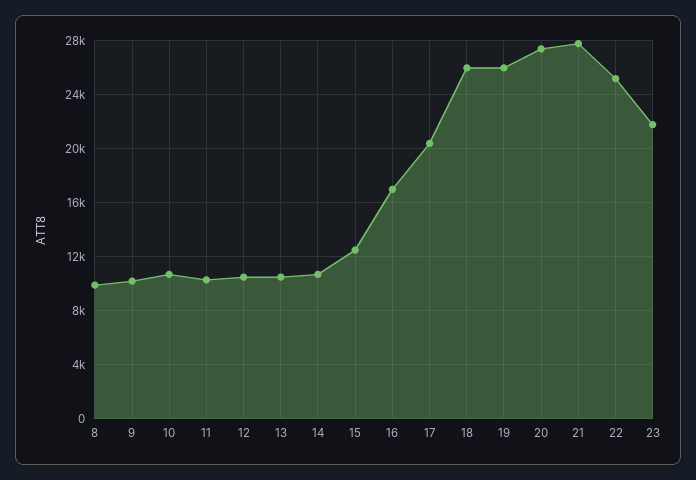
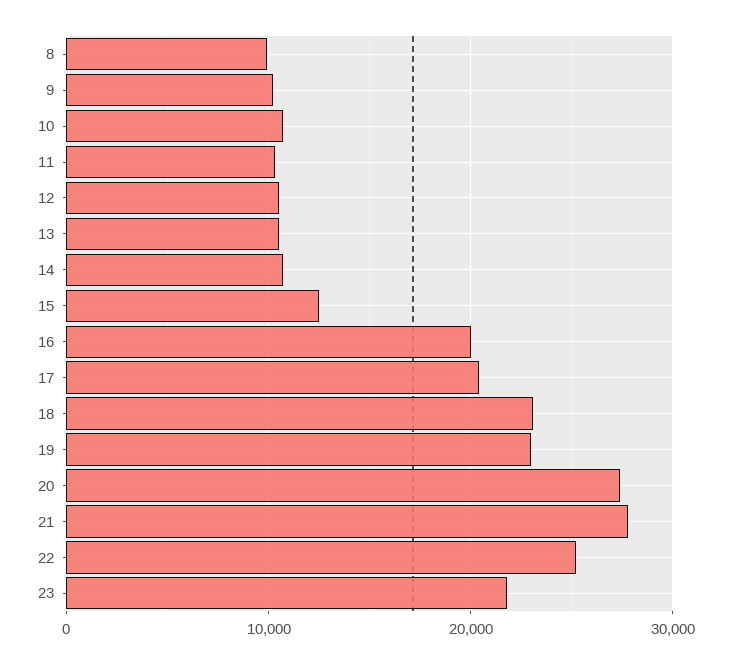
  {
    "8": 10000,
    "9": 10000,
    "10": 10500,
    "11": 10500,
    "12": 10500,
    "13": 10500,
    "14": 10500,
    "15": 12500,
-   "16": 17000,
+   "16": 20000,
    "17": 20500,
-   "18": 26000,
+   "18": 23000,
-   "19": 26000,
+   "19": 23000,
    "20": 27500,
    "21": 28000,
    "22": 25000,
    "23": 22000
  }

